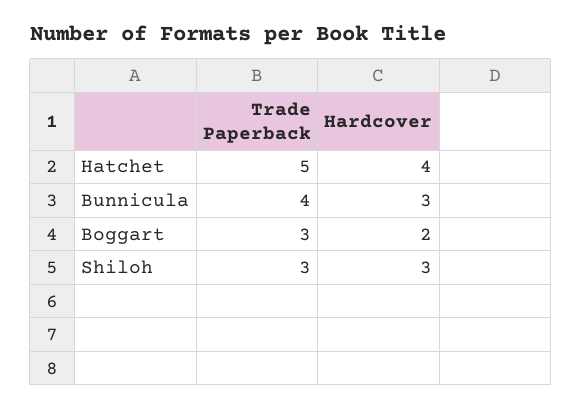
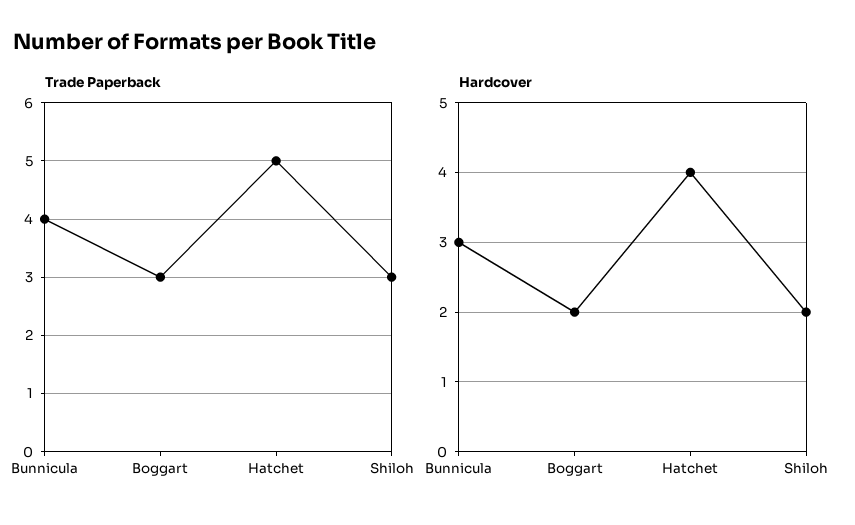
  {
    "Trade Paperback": {
      "Hatchet": 5,
      "Bunnicula": 4,
      "Boggart": 3,
      "Shiloh": 3
    },
    "Hardcover": {
      "Hatchet": 4,
      "Bunnicula": 3,
      "Boggart": 2,
-     "Shiloh": 3
+     "Shiloh": 2
    }
  }

